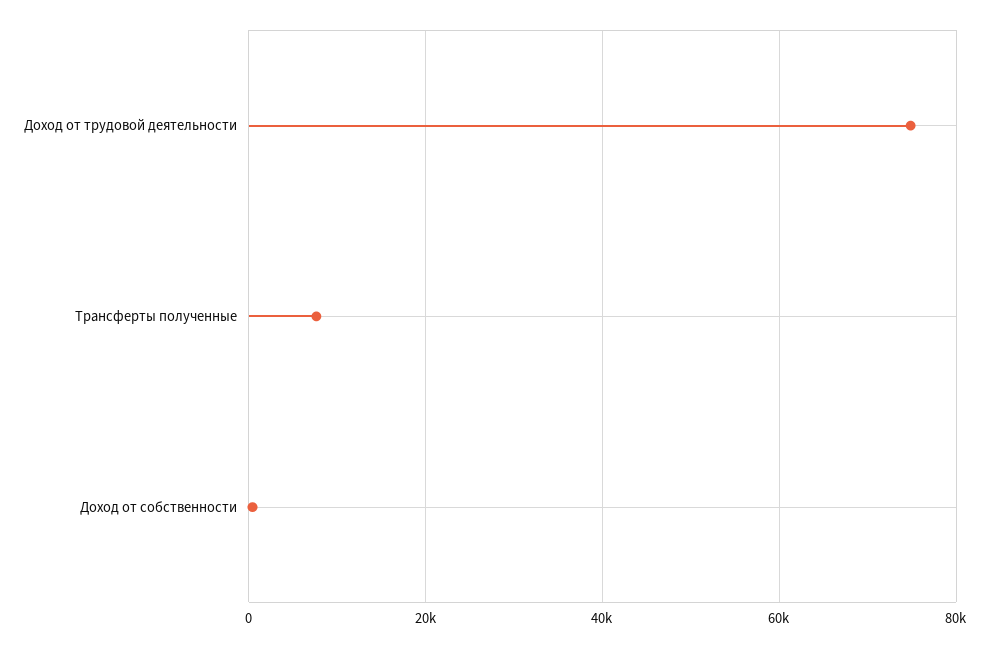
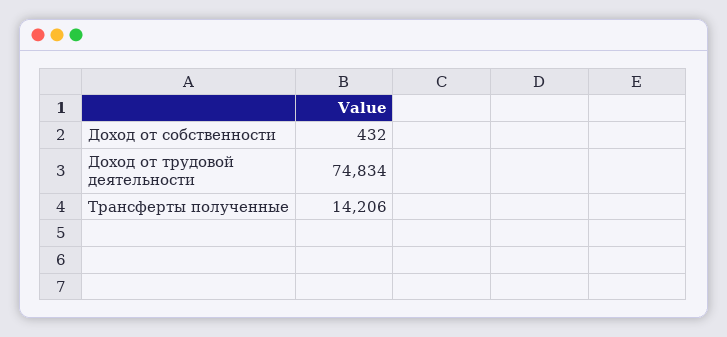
  {
    "Доход от трудовой деятельности": 74834,
-   "Трансферты полученные": 8000,
+   "Трансферты полученные": 14206,
    "Доход от собственности": 432
  }

